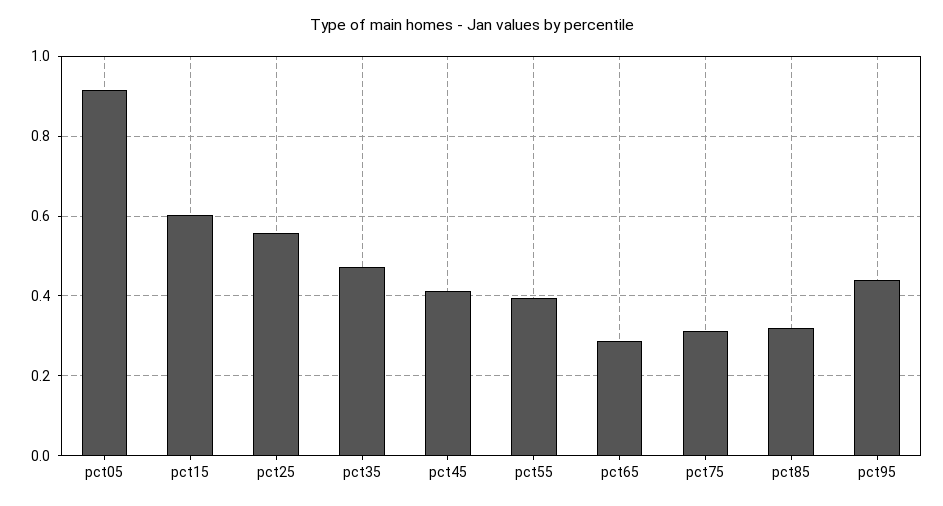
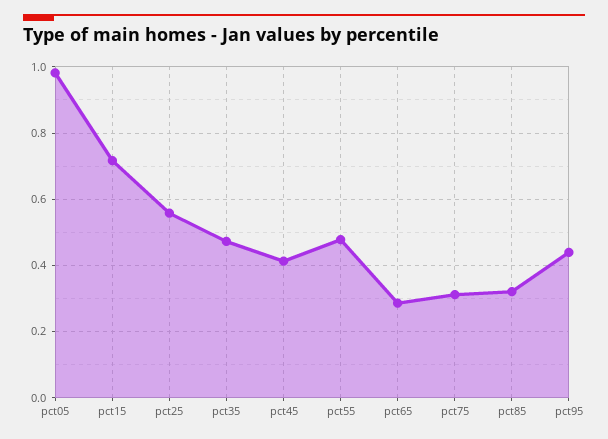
  {
-   "pct05": 0.92,
+   "pct05": 0.98,
-   "pct15": 0.6,
+   "pct15": 0.72,
    "pct25": 0.56,
    "pct35": 0.48,
    "pct45": 0.42,
-   "pct55": 0.4,
+   "pct55": 0.48,
    "pct65": 0.28,
    "pct75": 0.32,
    "pct85": 0.32,
    "pct95": 0.44
  }

